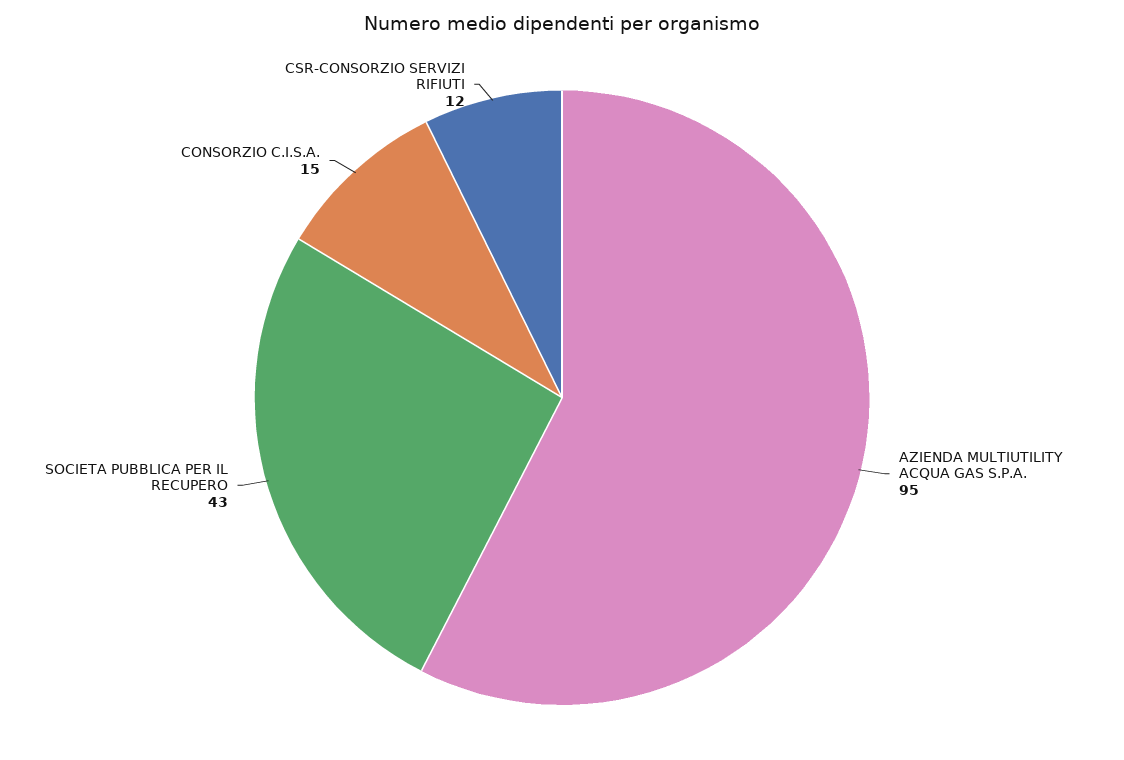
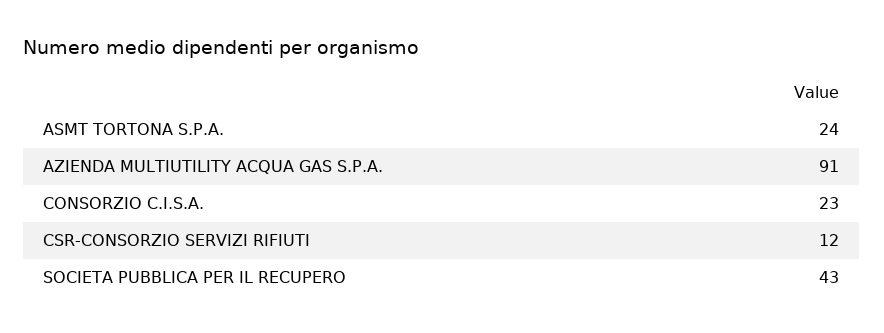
  {
-   "AZIENDA MULTIUTILITY ACQUA GAS S.P.A.": 95,
+   "AZIENDA MULTIUTILITY ACQUA GAS S.P.A.": 91,
    "SOCIETA PUBBLICA PER IL RECUPERO": 43,
-   "CONSORZIO C.I.S.A.": 15,
+   "CONSORZIO C.I.S.A.": 23,
-   "CSR-CONSORZIO SERVIZI RIFIUTI": 12
+   "CSR-CONSORZIO SERVIZI RIFIUTI": 12,
+   "ASMT TORTONA S.P.A.": 24
  }

